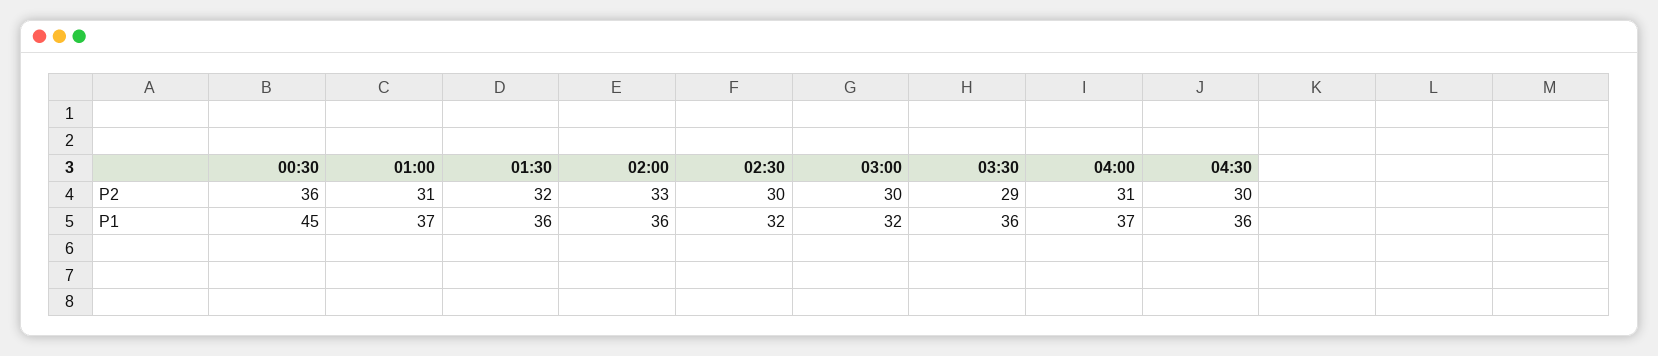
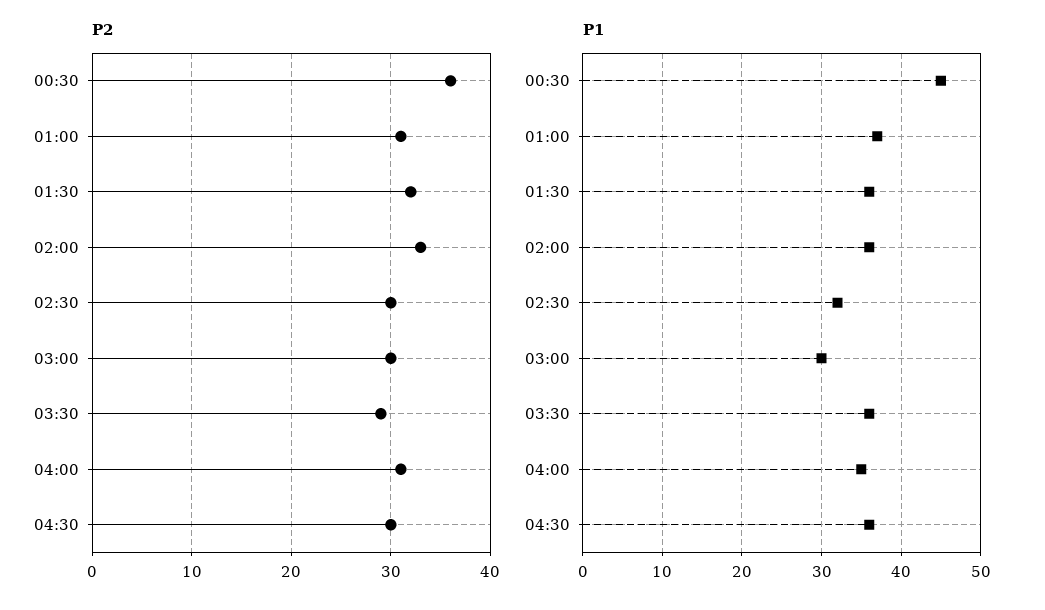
  {
    "P2": {
      "00:30": 36,
      "01:00": 31,
      "01:30": 32,
      "02:00": 33,
      "02:30": 30,
      "03:00": 30,
      "03:30": 29,
      "04:00": 31,
      "04:30": 30
    },
    "P1": {
      "00:30": 45,
      "01:00": 37,
      "01:30": 36,
      "02:00": 36,
      "02:30": 32,
-     "03:00": 32,
+     "03:00": 30,
      "03:30": 36,
-     "04:00": 37,
+     "04:00": 35,
      "04:30": 36
    }
  }

